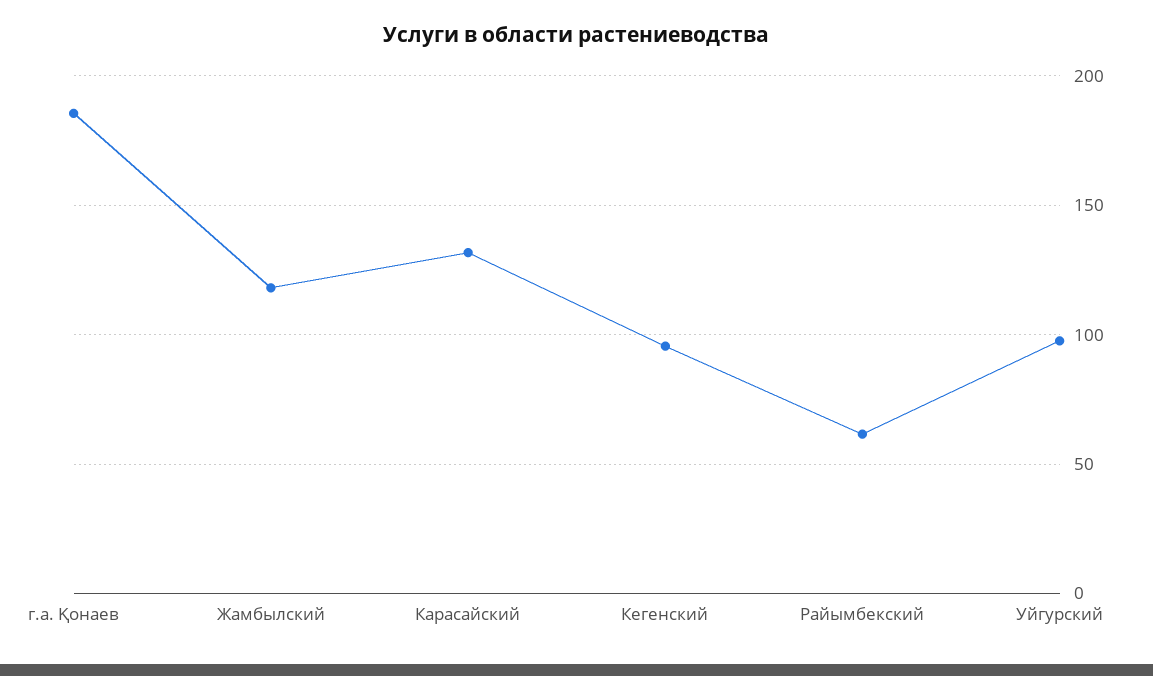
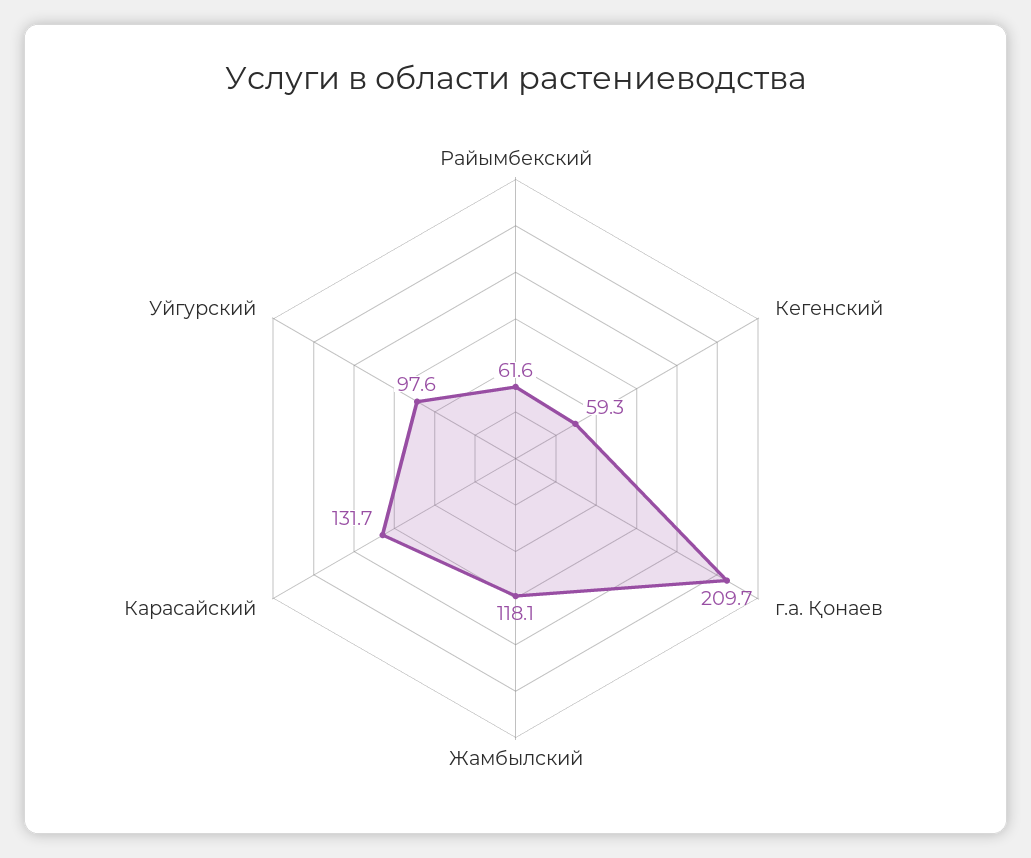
  {
-   "г.а. Қонаев": 185,
+   "г.а. Қонаев": 209.7,
    "Жамбылский": 118.1,
    "Карасайский": 131.7,
-   "Кегенский": 95,
+   "Кегенский": 59.3,
    "Райымбекский": 61.6,
    "Уйгурский": 97.6
  }

